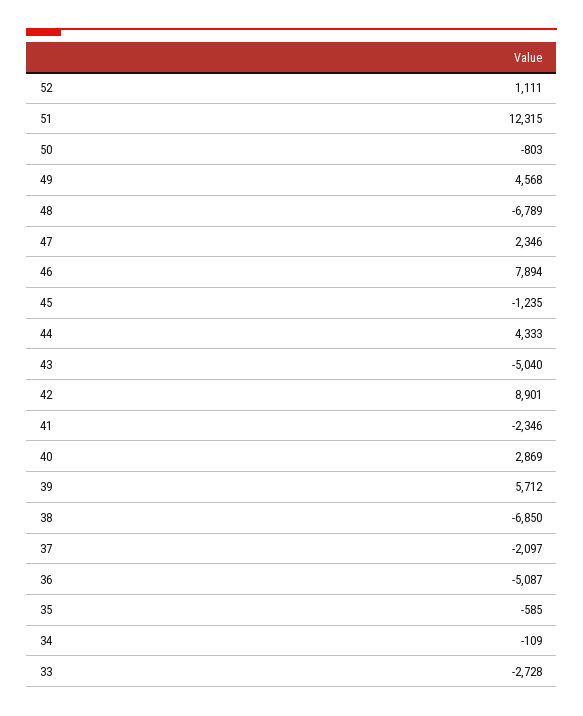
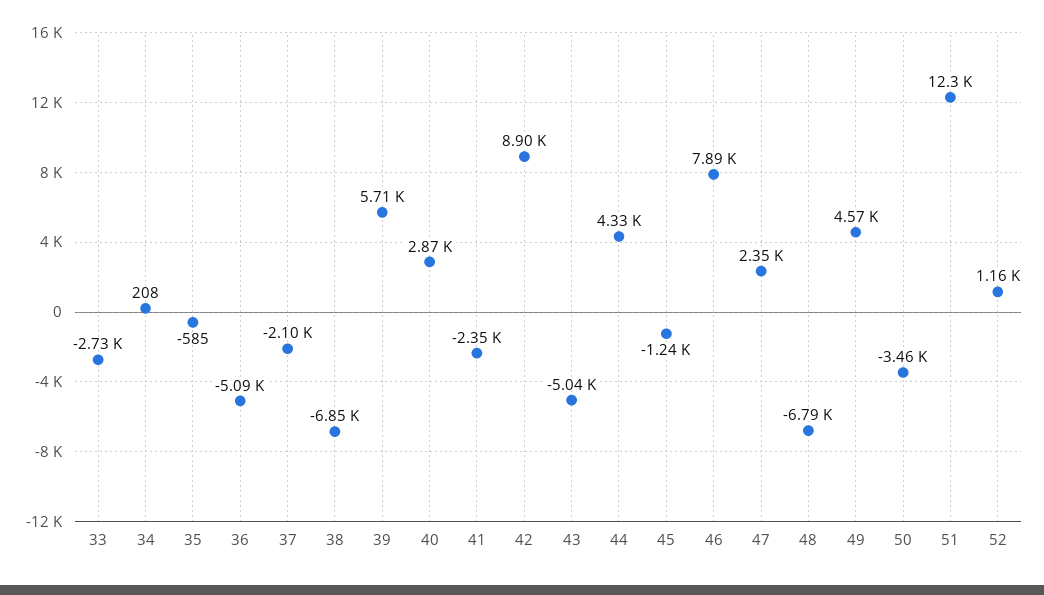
  {
-   "52": 1111,
+   "52": 1160,
    "51": 12315,
-   "50": -803,
+   "50": -3460,
    "49": 4568,
    "48": -6789,
    "47": 2346,
    "46": 7894,
    "45": -1235,
    "44": 4333,
    "43": -5040,
    "42": 8901,
    "41": -2346,
    "40": 2869,
    "39": 5712,
    "38": -6850,
    "37": -2097,
    "36": -5087,
    "35": -585,
-   "34": -109,
+   "34": 208,
    "33": -2728
  }

